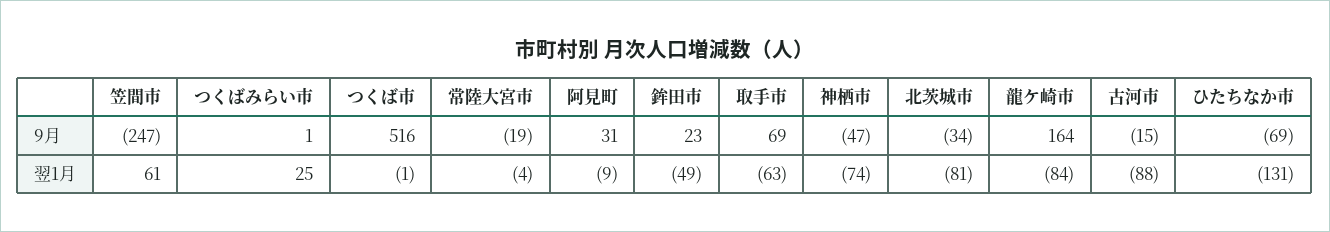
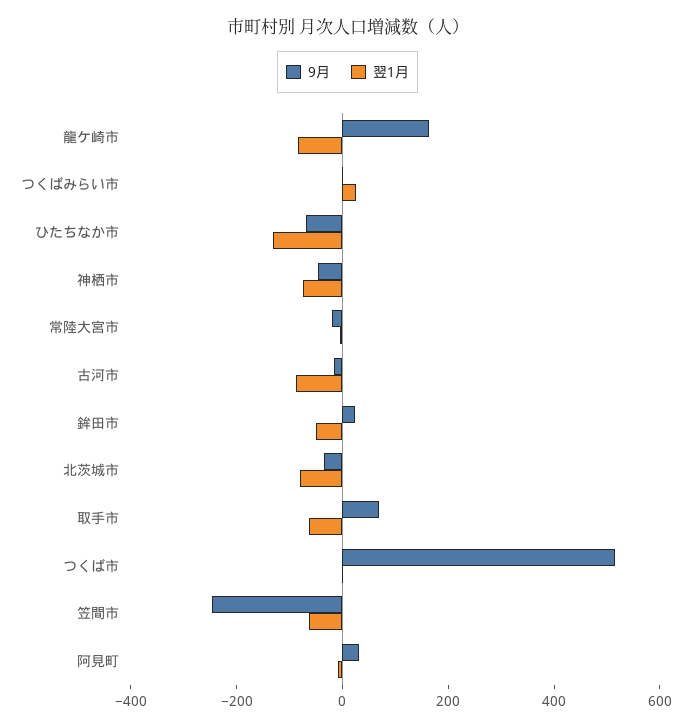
  {
    "9月": {
      "笠間市": -247,
      "つくばみらい市": 1,
      "つくば市": 516,
      "常陸大宮市": -19,
      "阿見町": 31,
      "鉾田市": 23,
      "取手市": 69,
      "神栖市": -47,
      "北茨城市": -34,
      "龍ケ崎市": 164,
      "古河市": -15,
      "ひたちなか市": -69
    },
    "翌1月": {
-     "笠間市": 61,
+     "笠間市": -50,
      "つくばみらい市": 25,
      "つくば市": -1,
      "常陸大宮市": -4,
      "阿見町": -9,
      "鉾田市": -49,
      "取手市": -63,
      "神栖市": -74,
      "北茨城市": -81,
      "龍ケ崎市": -84,
      "古河市": -88,
      "ひたちなか市": -131
    }
  }

